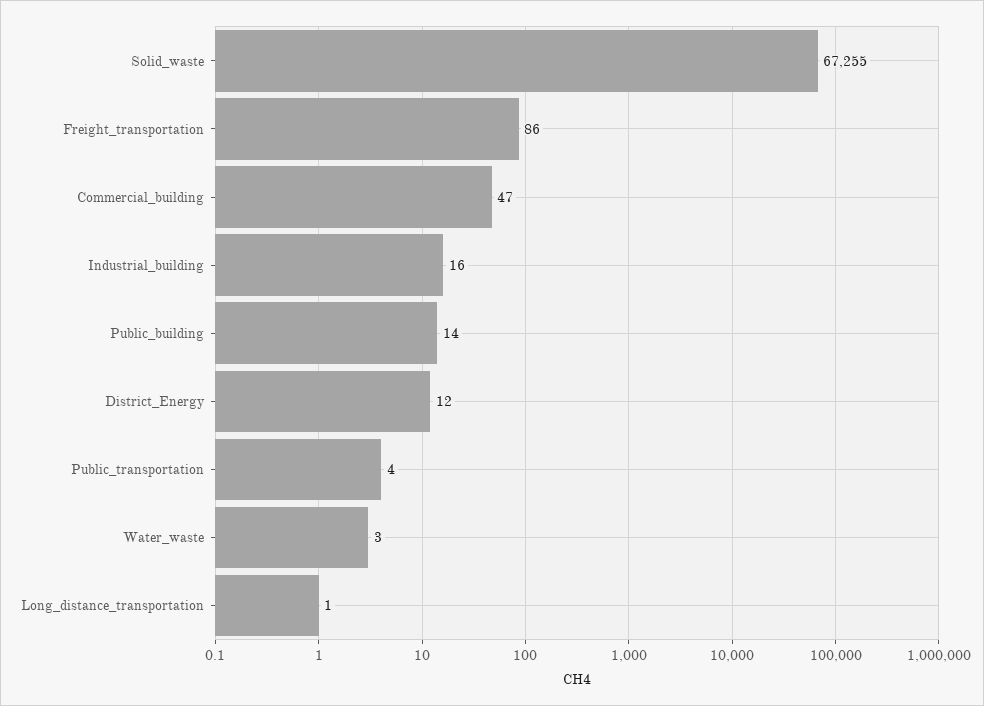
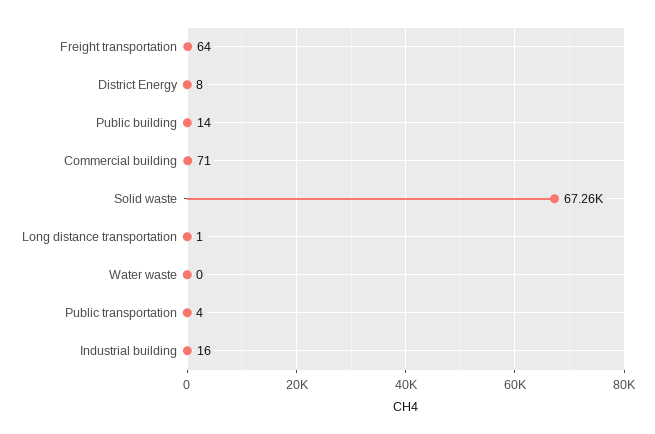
  {
    "Solid_waste": 67255,
-   "Freight_transportation": 86,
+   "Freight_transportation": 64,
-   "Commercial_building": 47,
+   "Commercial_building": 71,
    "Industrial_building": 16,
    "Public_building": 14,
-   "District_Energy": 12,
+   "District_Energy": 8,
    "Public_transportation": 4,
-   "Water_waste": 3,
+   "Water_waste": 0,
    "Long_distance_transportation": 1
  }

